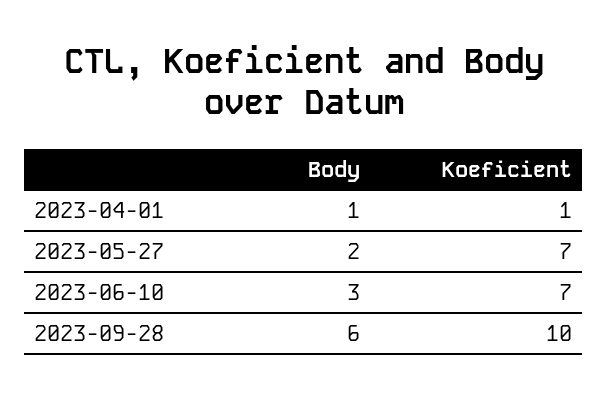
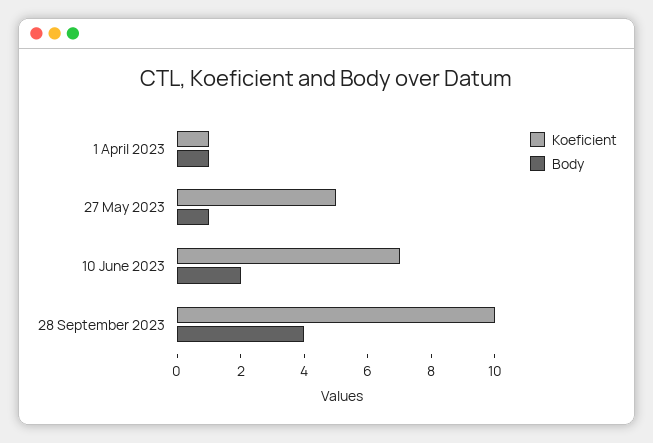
  {
    "Body": {
      "2023-04-01": 1,
-     "2023-05-27": 2,
+     "2023-05-27": 1,
-     "2023-06-10": 3,
+     "2023-06-10": 2,
-     "2023-09-28": 6
+     "2023-09-28": 4
    },
    "Koeficient": {
      "2023-04-01": 1,
-     "2023-05-27": 7,
+     "2023-05-27": 5,
      "2023-06-10": 7,
      "2023-09-28": 10
    }
  }

